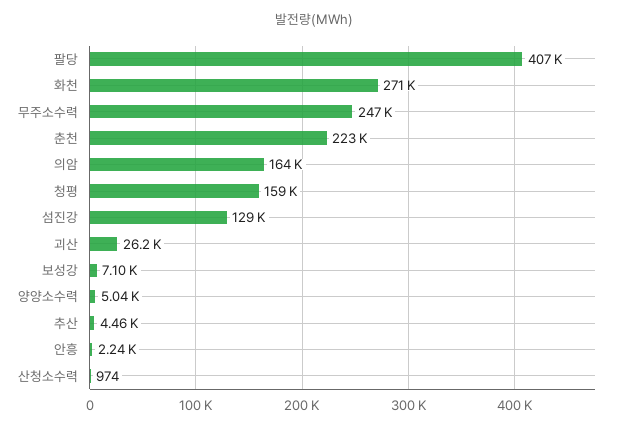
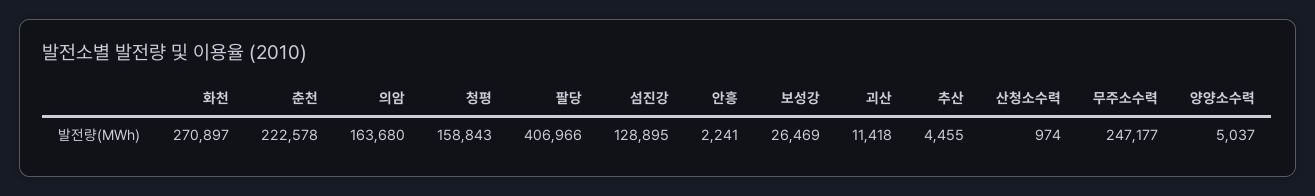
  {
    "팔당": 406966,
    "화천": 270897,
    "무주소수력": 247177,
    "춘천": 222578,
    "의암": 163680,
    "청평": 158843,
    "섬진강": 128895,
-   "괴산": 26200,
+   "괴산": 11418,
-   "보성강": 7100,
+   "보성강": 26469,
    "양양소수력": 5037,
    "추산": 4455,
    "안흥": 2241,
    "산청소수력": 974
  }

